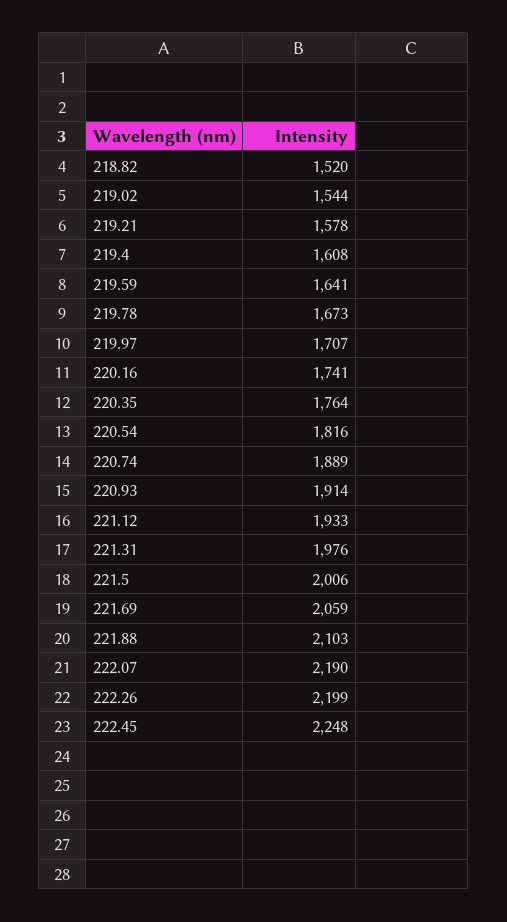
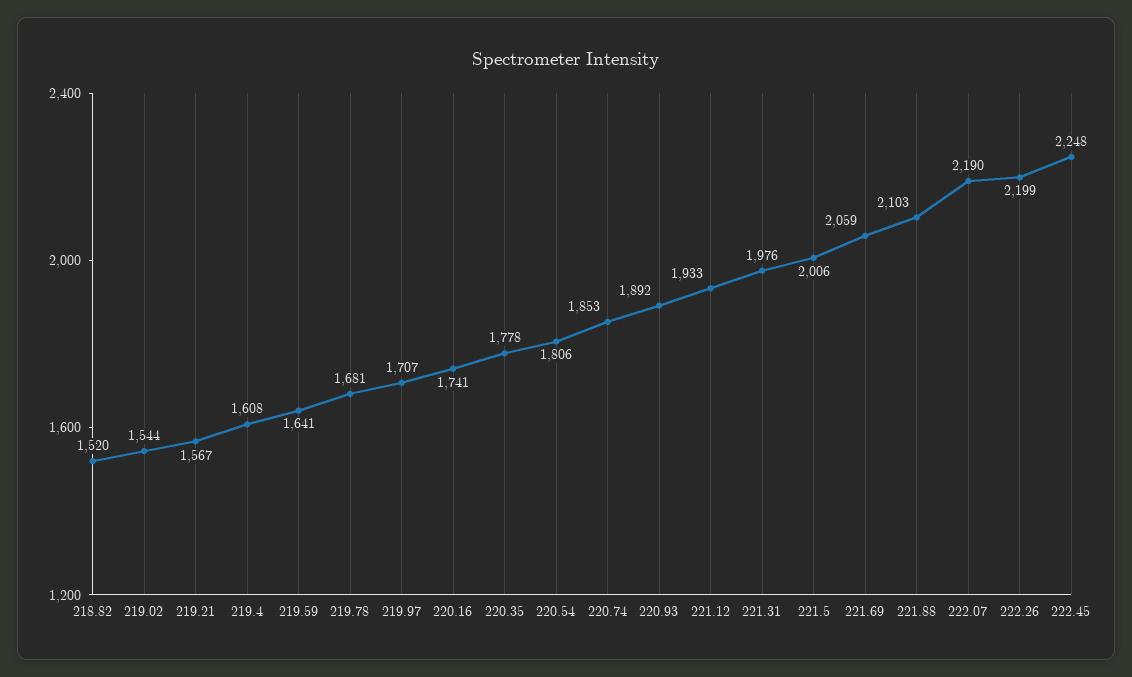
  {
    "218.82": 1520,
    "219.02": 1544,
-   "219.21": 1578,
+   "219.21": 1567,
    "219.4": 1608,
    "219.59": 1641,
-   "219.78": 1673,
+   "219.78": 1681,
    "219.97": 1707,
    "220.16": 1741,
-   "220.35": 1764,
+   "220.35": 1778,
-   "220.54": 1816,
+   "220.54": 1806,
-   "220.74": 1889,
+   "220.74": 1853,
-   "220.93": 1914,
+   "220.93": 1892,
    "221.12": 1933,
    "221.31": 1976,
    "221.5": 2006,
    "221.69": 2059,
    "221.88": 2103,
    "222.07": 2190,
    "222.26": 2199,
    "222.45": 2248
  }

